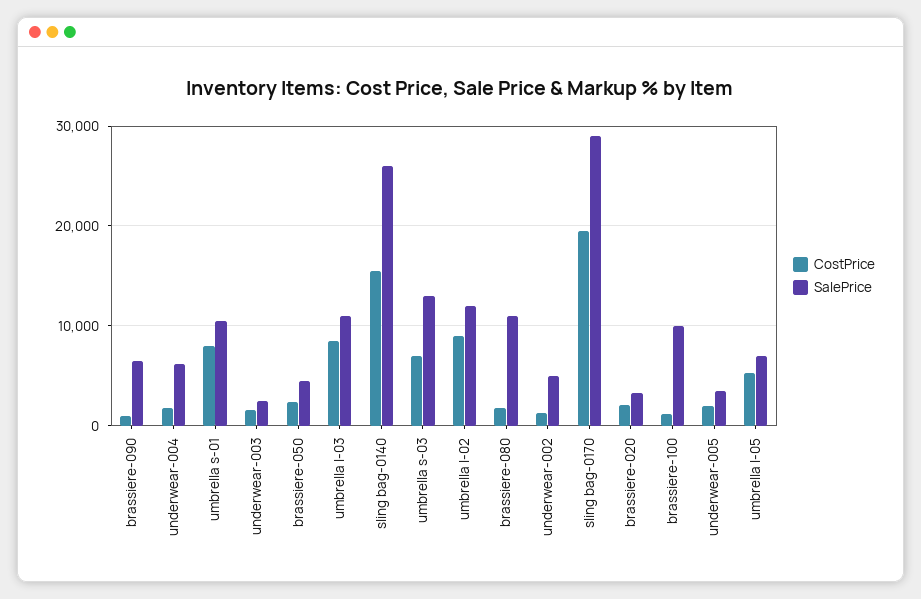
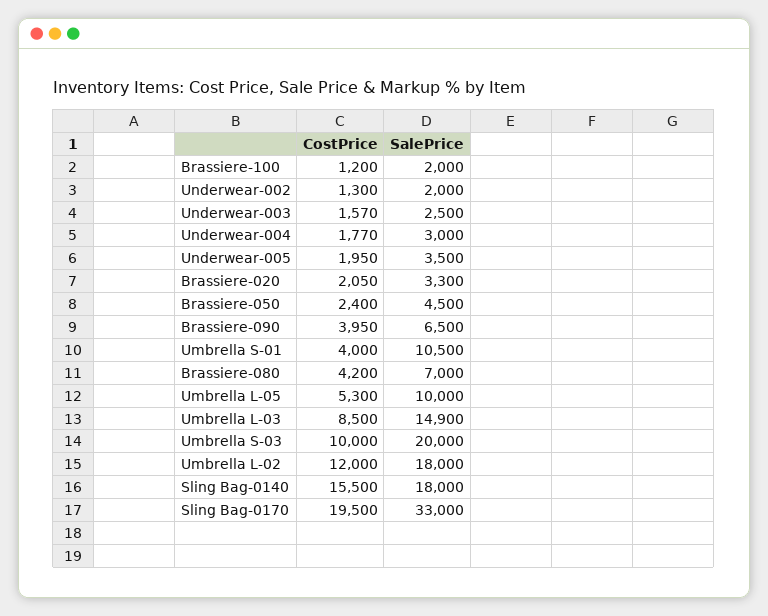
  {
    "CostPrice": {
-     "brassiere-090": 1000,
+     "brassiere-090": 3950,
      "underwear-004": 1770,
-     "umbrella s-01": 8000,
+     "umbrella s-01": 4000,
      "underwear-003": 1570,
      "brassiere-050": 2400,
      "umbrella l-03": 8500,
      "sling bag-0140": 15500,
-     "umbrella s-03": 7000,
+     "umbrella s-03": 10000,
-     "umbrella l-02": 9000,
+     "umbrella l-02": 12000,
-     "brassiere-080": 2000,
+     "brassiere-080": 4200,
      "underwear-002": 1300,
      "sling bag-0170": 19500,
      "brassiere-020": 2050,
      "brassiere-100": 1200,
      "underwear-005": 1950,
      "umbrella l-05": 5300
    },
    "SalePrice": {
      "brassiere-090": 6500,
-     "underwear-004": 6000,
+     "underwear-004": 3000,
      "umbrella s-01": 10500,
      "underwear-003": 2500,
      "brassiere-050": 4500,
-     "umbrella l-03": 11000,
+     "umbrella l-03": 14900,
-     "sling bag-0140": 26000,
+     "sling bag-0140": 18000,
-     "umbrella s-03": 13000,
+     "umbrella s-03": 20000,
-     "umbrella l-02": 12000,
+     "umbrella l-02": 18000,
-     "brassiere-080": 11000,
+     "brassiere-080": 7000,
-     "underwear-002": 5000,
+     "underwear-002": 2000,
-     "sling bag-0170": 29000,
+     "sling bag-0170": 33000,
      "brassiere-020": 3300,
-     "brassiere-100": 10000,
+     "brassiere-100": 2000,
      "underwear-005": 3500,
-     "umbrella l-05": 7000
+     "umbrella l-05": 10000
    }
  }

